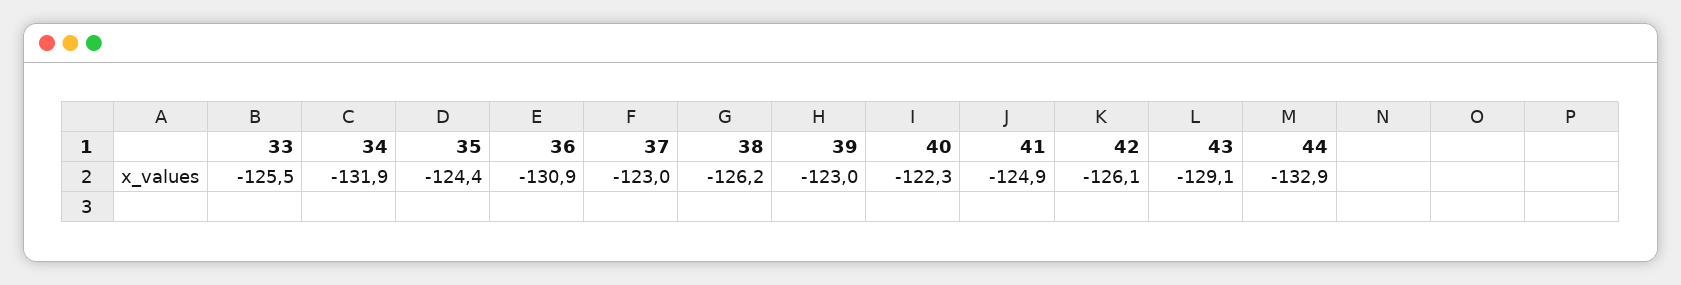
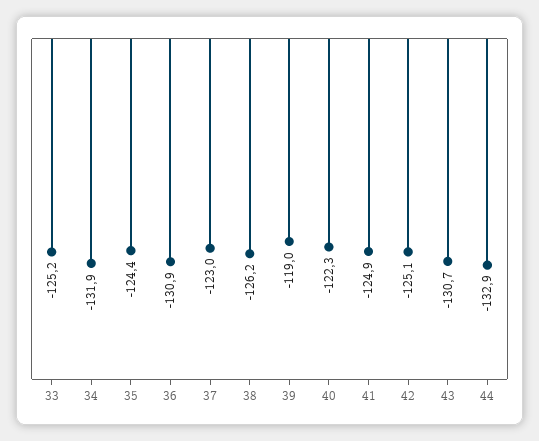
  {
-   "33": -125.5,
+   "33": -125.2,
    "34": -131.9,
    "35": -124.4,
    "36": -130.9,
    "37": -123,
    "38": -126.2,
-   "39": -123,
+   "39": -119,
    "40": -122.3,
    "41": -124.9,
-   "42": -126.1,
+   "42": -125.1,
-   "43": -129.1,
+   "43": -130.7,
    "44": -132.9
  }

